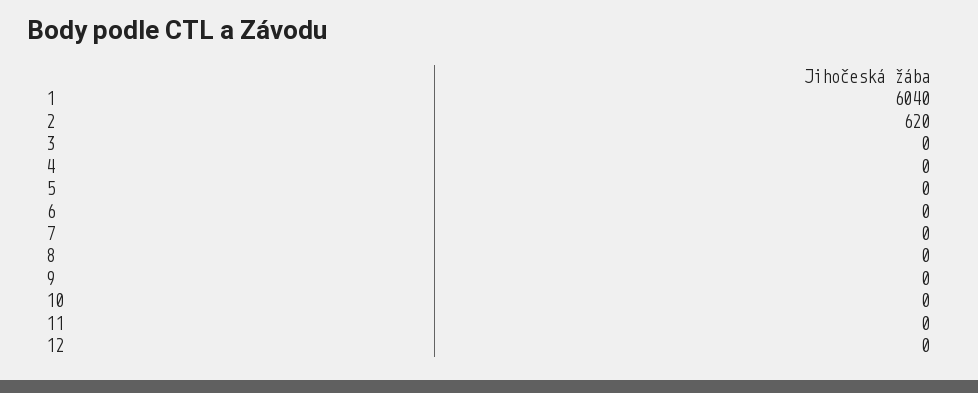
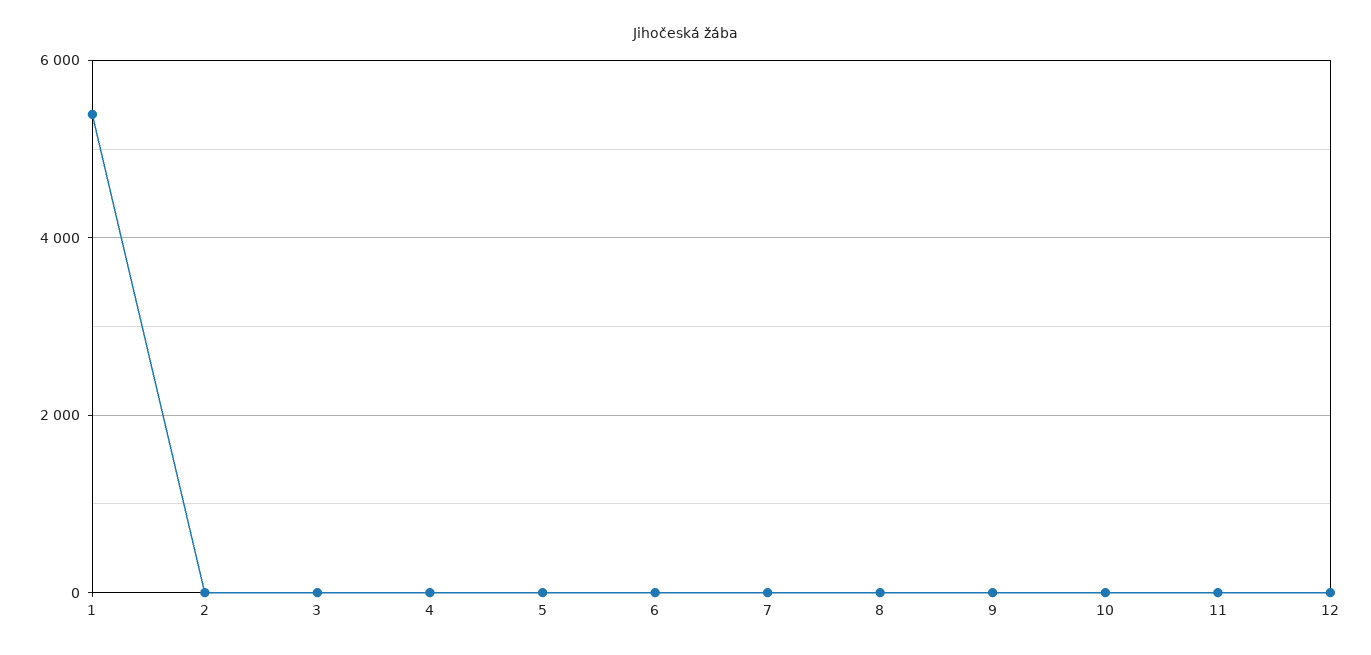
  {
-   "1": 6040,
+   "1": 5400,
-   "2": 620,
+   "2": 0,
    "3": 0,
    "4": 0,
    "5": 0,
    "6": 0,
    "7": 0,
    "8": 0,
    "9": 0,
    "10": 0,
    "11": 0,
    "12": 0
  }

